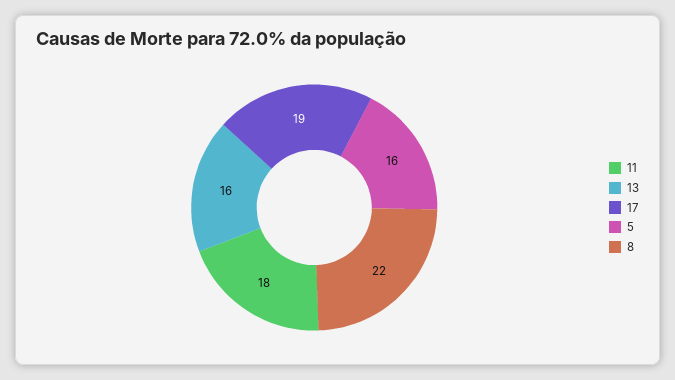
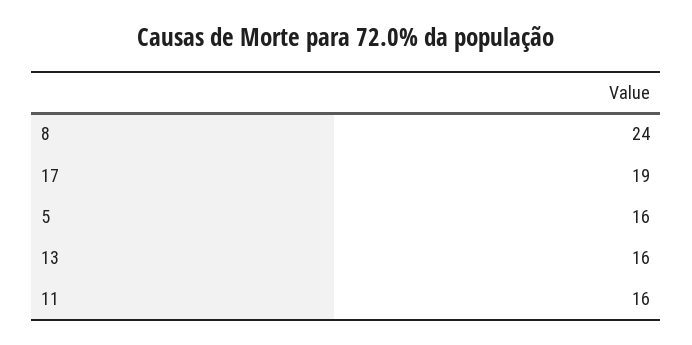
  {
-   "11": 18,
+   "11": 16,
    "13": 16,
    "17": 19,
    "5": 16,
-   "8": 22
+   "8": 24
  }

